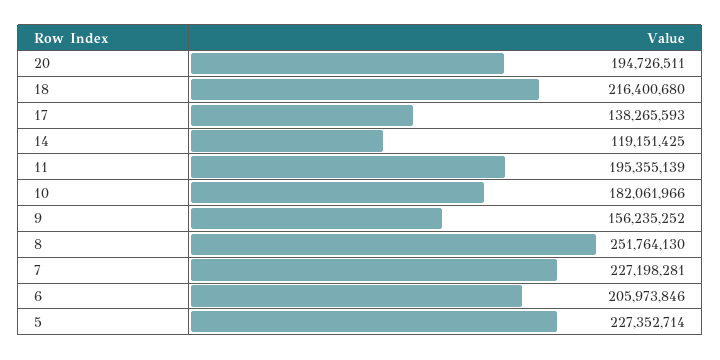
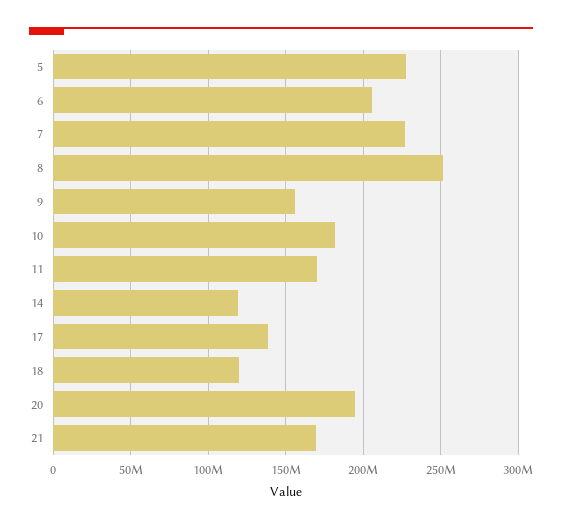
  {
    "20": 194726511,
-   "18": 216400680,
+   "18": 120000000,
    "17": 138265593,
    "14": 119151425,
-   "11": 195355139,
+   "11": 170000000,
    "10": 182061966,
    "9": 156235252,
    "8": 251764130,
    "7": 227198281,
    "6": 205973846,
-   "5": 227352714
+   "5": 227352714,
+   "21": 170000000
  }

